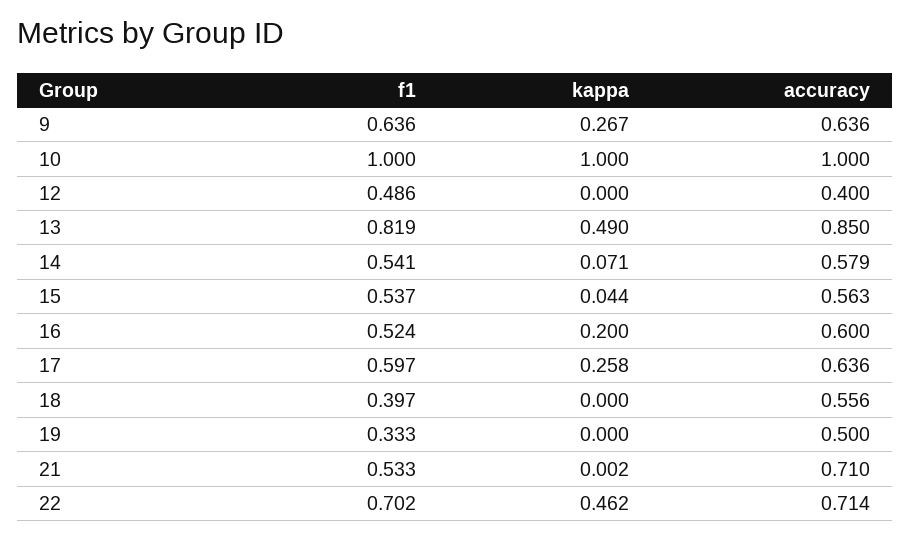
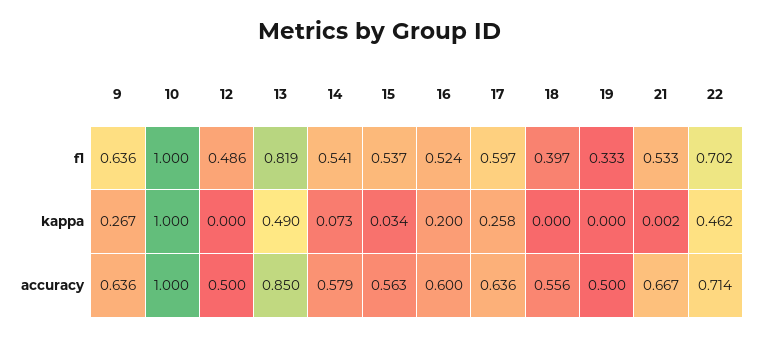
  {
    "f1": {
      "9": 0.636,
      "10": 1,
      "12": 0.486,
      "13": 0.819,
      "14": 0.541,
      "15": 0.537,
      "16": 0.524,
      "17": 0.597,
      "18": 0.397,
      "19": 0.333,
      "21": 0.533,
      "22": 0.702
    },
    "kappa": {
      "9": 0.267,
      "10": 1,
      "12": 0,
      "13": 0.49,
-     "14": 0.071,
+     "14": 0.073,
-     "15": 0.044,
+     "15": 0.034,
      "16": 0.2,
      "17": 0.258,
      "18": 0,
      "19": 0,
      "21": 0.002,
      "22": 0.462
    },
    "accuracy": {
      "9": 0.636,
      "10": 1,
-     "12": 0.4,
+     "12": 0.5,
      "13": 0.85,
      "14": 0.579,
      "15": 0.563,
      "16": 0.6,
      "17": 0.636,
      "18": 0.556,
      "19": 0.5,
-     "21": 0.71,
+     "21": 0.667,
      "22": 0.714
    }
  }

